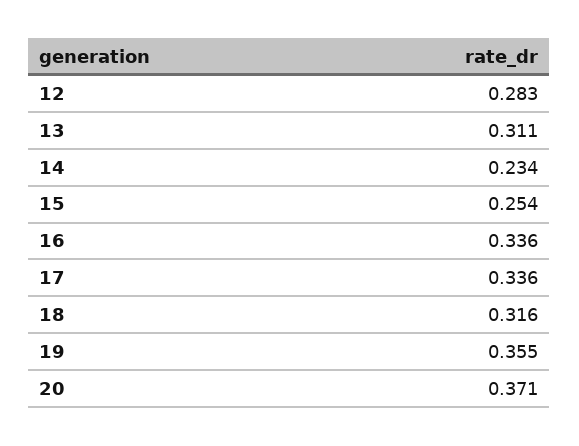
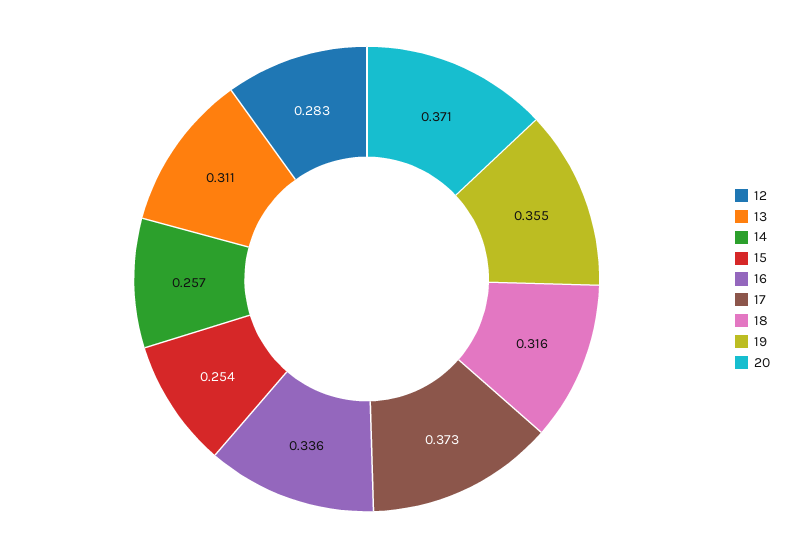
  {
    "12": 0.283,
    "13": 0.311,
-   "14": 0.234,
+   "14": 0.257,
    "15": 0.254,
    "16": 0.336,
-   "17": 0.336,
+   "17": 0.373,
    "18": 0.316,
    "19": 0.355,
    "20": 0.371
  }

